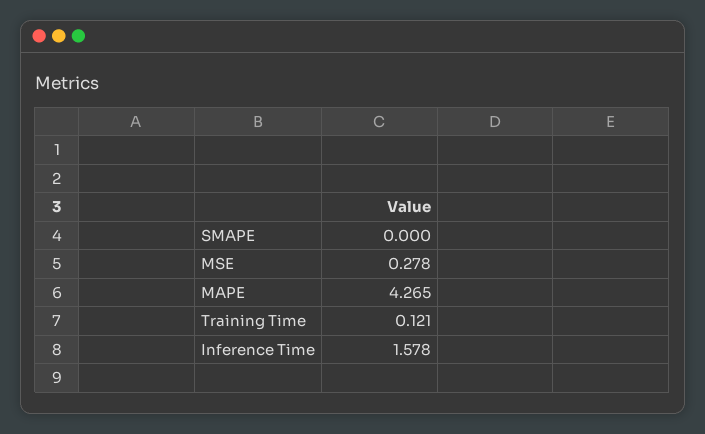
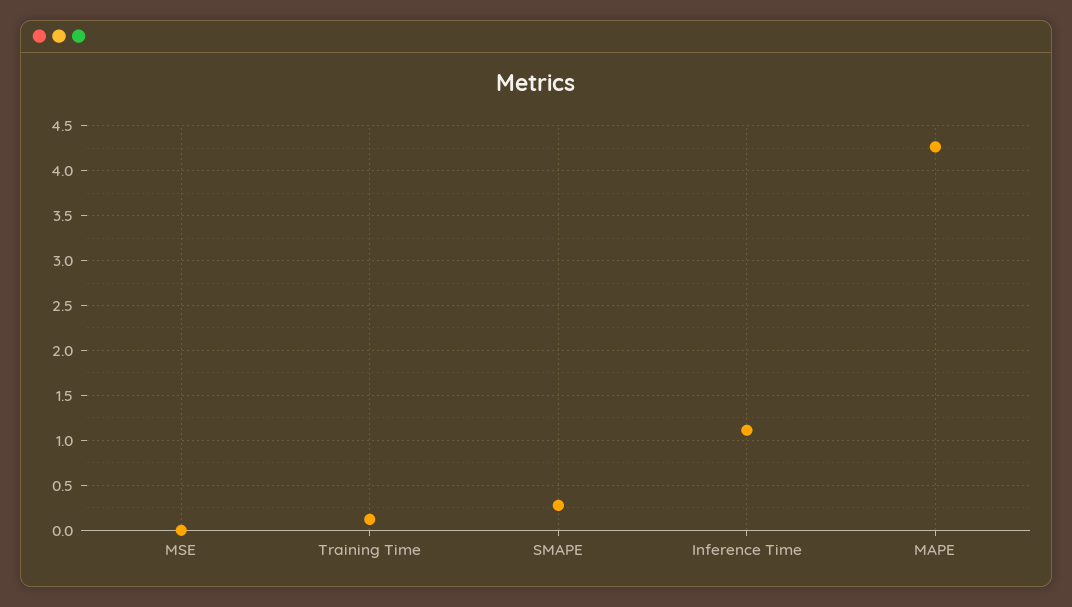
  {
-   "SMAPE": 0,
+   "SMAPE": 0.3,
-   "MSE": 0.278,
+   "MSE": 0,
    "MAPE": 4.265,
    "Training Time": 0.121,
-   "Inference Time": 1.578
+   "Inference Time": 1.1
  }

